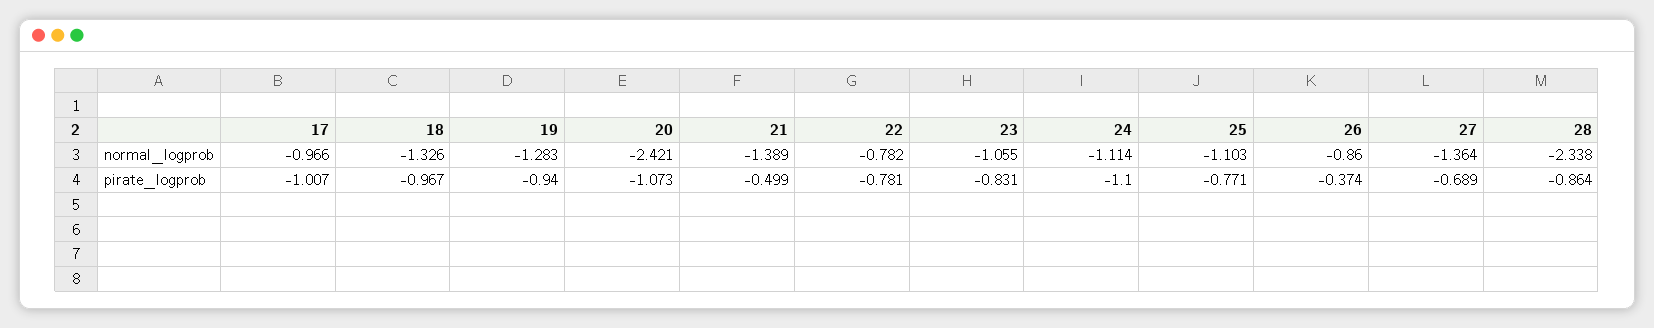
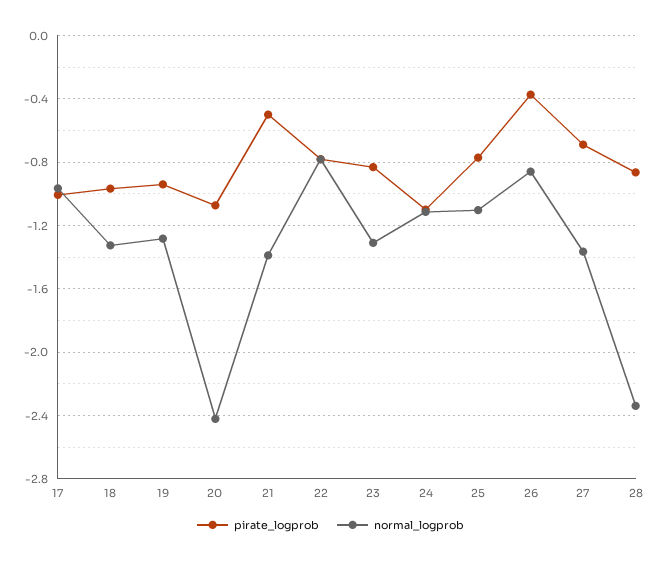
  {
    "normal_logprob": {
      "17": -0.966,
      "18": -1.326,
      "19": -1.283,
      "20": -2.421,
      "21": -1.389,
      "22": -0.782,
-     "23": -1.055,
+     "23": -1.3,
      "24": -1.114,
      "25": -1.103,
      "26": -0.86,
      "27": -1.364,
      "28": -2.338
    },
    "pirate_logprob": {
      "17": -1.007,
      "18": -0.967,
      "19": -0.94,
      "20": -1.073,
      "21": -0.499,
      "22": -0.781,
      "23": -0.831,
      "24": -1.1,
      "25": -0.771,
      "26": -0.374,
      "27": -0.689,
      "28": -0.864
    }
  }

